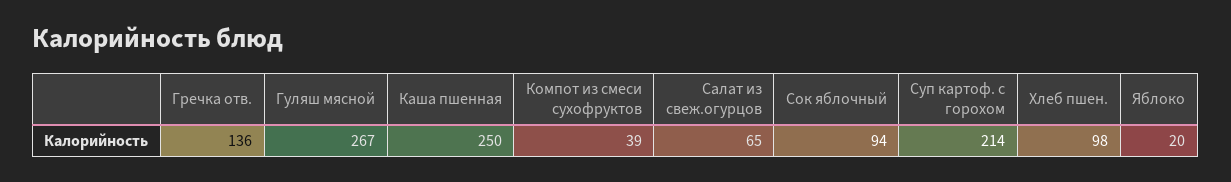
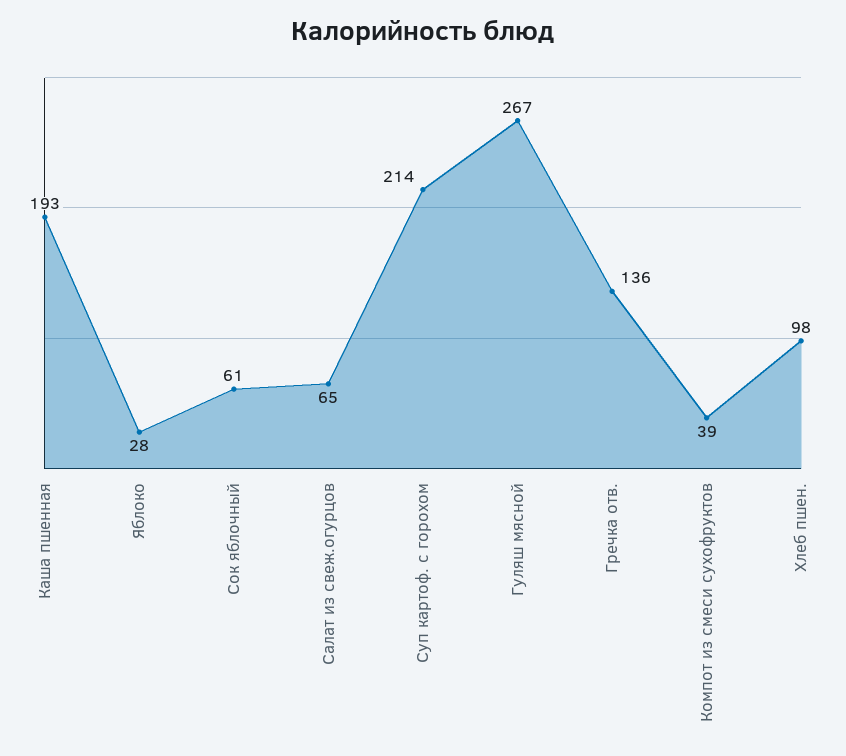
  {
    "Гречка отв.": 136,
    "Гуляш мясной": 267,
-   "Каша пшенная": 250,
+   "Каша пшенная": 193,
    "Компот из смеси сухофруктов": 39,
    "Салат из свеж.огурцов": 65,
-   "Сок яблочный": 94,
+   "Сок яблочный": 61,
    "Суп картоф. с горохом": 214,
    "Хлеб пшен.": 98,
-   "Яблоко": 20
+   "Яблоко": 28
  }

